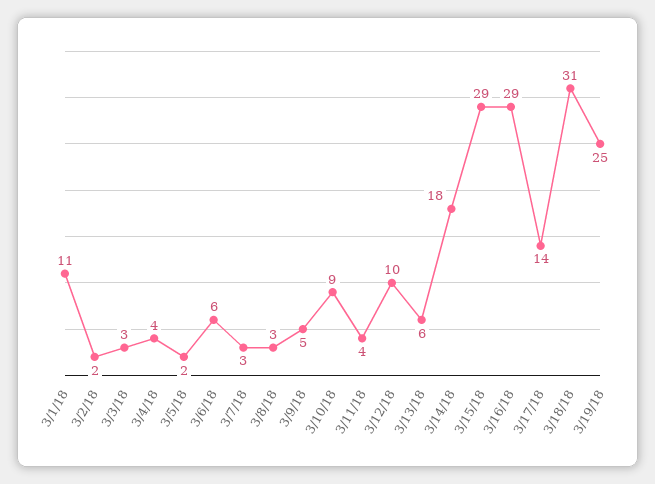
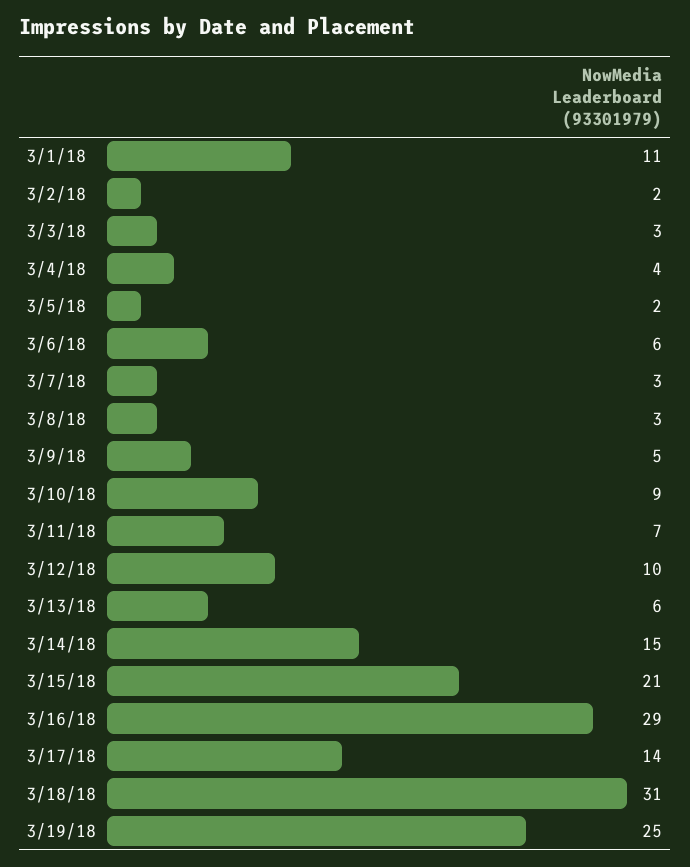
  {
    "3/1/18": 11,
    "3/2/18": 2,
    "3/3/18": 3,
    "3/4/18": 4,
    "3/5/18": 2,
    "3/6/18": 6,
    "3/7/18": 3,
    "3/8/18": 3,
    "3/9/18": 5,
    "3/10/18": 9,
-   "3/11/18": 4,
+   "3/11/18": 7,
    "3/12/18": 10,
    "3/13/18": 6,
-   "3/14/18": 18,
+   "3/14/18": 15,
-   "3/15/18": 29,
+   "3/15/18": 21,
    "3/16/18": 29,
    "3/17/18": 14,
    "3/18/18": 31,
    "3/19/18": 25
  }

